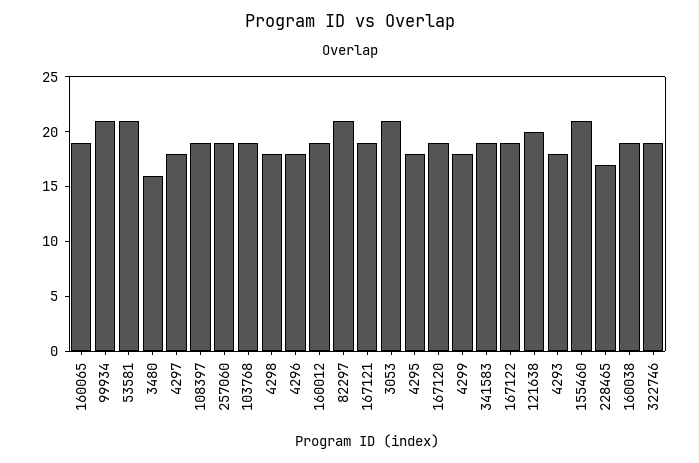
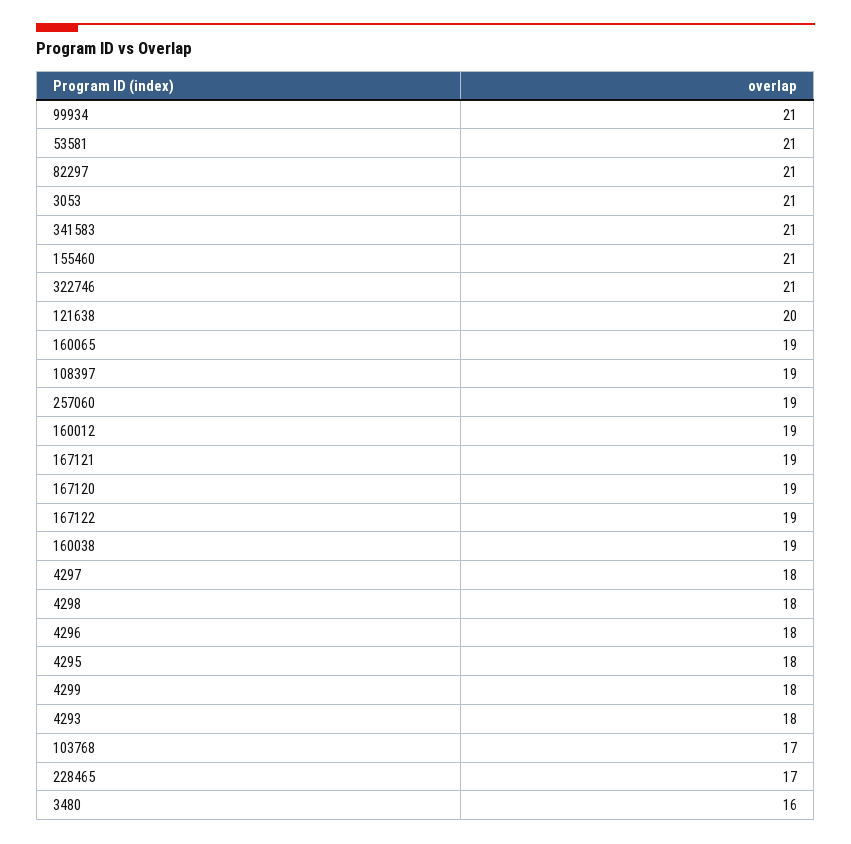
  {
    "160065": 19,
    "99934": 21,
    "53581": 21,
    "3480": 16,
    "4297": 18,
    "108397": 19,
    "257060": 19,
-   "103768": 19,
+   "103768": 17,
    "4298": 18,
    "4296": 18,
    "160012": 19,
    "82297": 21,
    "167121": 19,
    "3053": 21,
    "4295": 18,
    "167120": 19,
    "4299": 18,
-   "341583": 19,
+   "341583": 21,
    "167122": 19,
    "121638": 20,
    "4293": 18,
    "155460": 21,
    "228465": 17,
    "160038": 19,
-   "322746": 19
+   "322746": 21
  }

